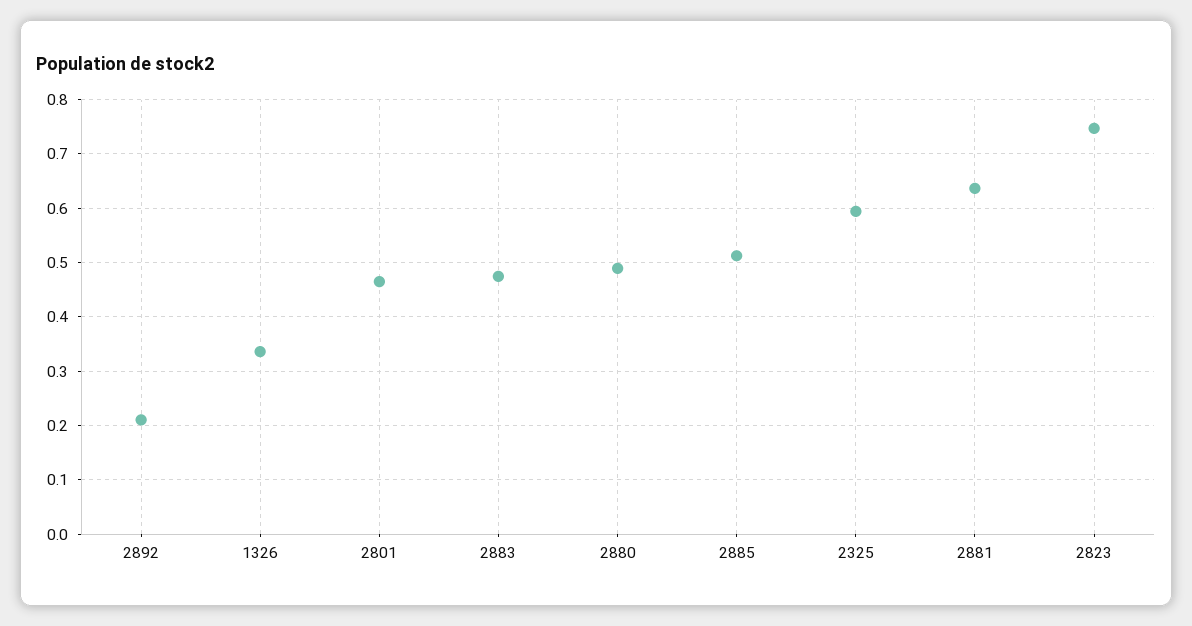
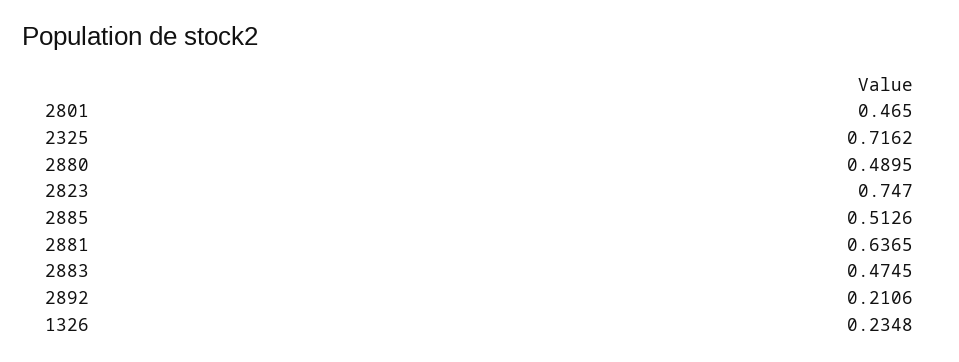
  {
    "2892": 0.2106,
-   "1326": 0.34,
+   "1326": 0.2348,
    "2801": 0.465,
    "2883": 0.4745,
    "2880": 0.4895,
    "2885": 0.5126,
-   "2325": 0.6,
+   "2325": 0.7162,
    "2881": 0.6365,
    "2823": 0.747
  }

